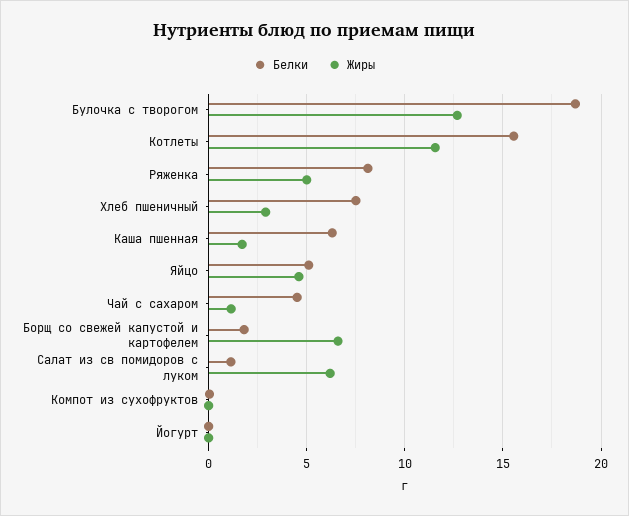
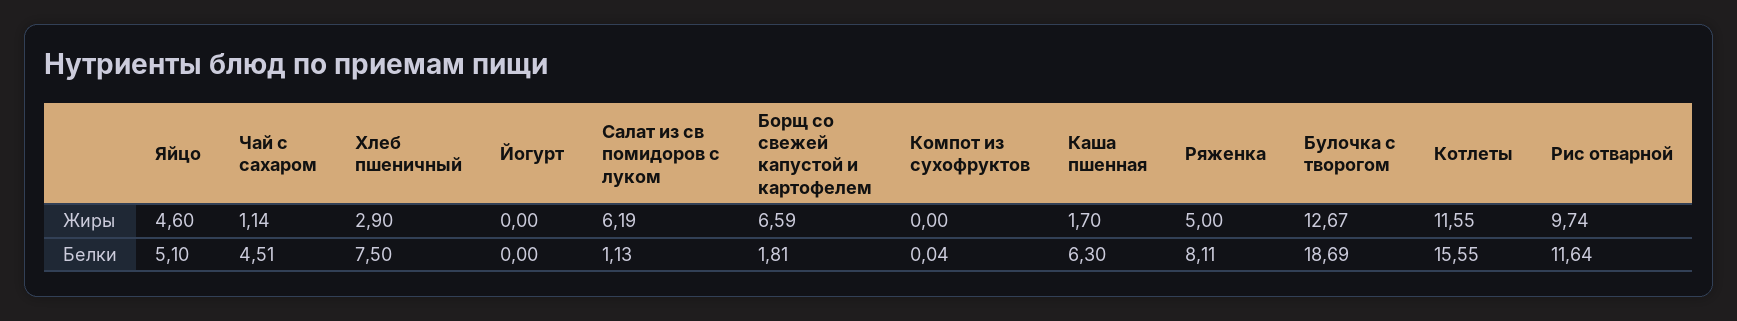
  {
    "Белки": {
      "Булочка с творогом": 18.69,
      "Котлеты": 15.55,
      "Ряженка": 8.11,
      "Хлеб пшеничный": 7.5,
      "Каша пшенная": 6.3,
      "Яйцо": 5.1,
      "Чай с сахаром": 4.51,
      "Борщ со свежей капустой и картофелем": 1.81,
      "Салат из св помидоров с луком": 1.13,
      "Компот из сухофруктов": 0.04,
-     "Йогурт": 0
+     "Йогурт": 0,
+     "Рис отварной": 11.64
    },
    "Жиры": {
      "Булочка с творогом": 12.67,
      "Котлеты": 11.55,
      "Ряженка": 5,
      "Хлеб пшеничный": 2.9,
      "Каша пшенная": 1.7,
      "Яйцо": 4.6,
      "Чай с сахаром": 1.14,
      "Борщ со свежей капустой и картофелем": 6.59,
      "Салат из св помидоров с луком": 6.19,
      "Компот из сухофруктов": 0,
-     "Йогурт": 0
+     "Йогурт": 0,
+     "Рис отварной": 9.74
    }
  }

